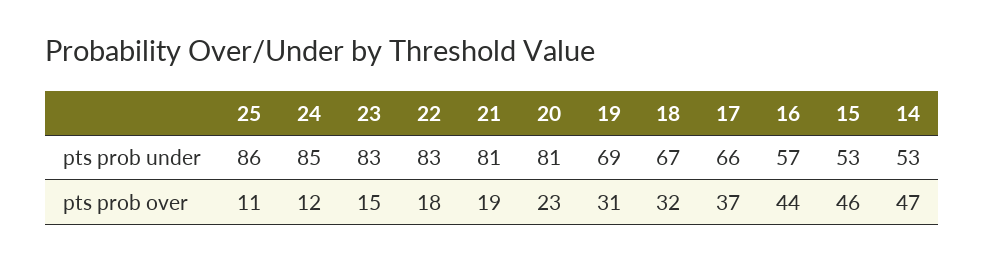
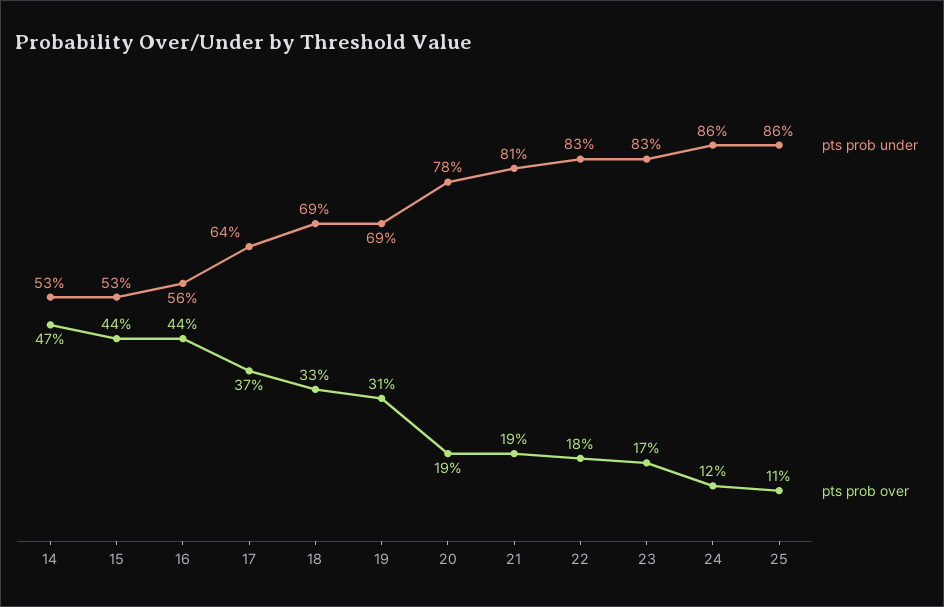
  {
    "pts prob under": {
      "25": 86,
-     "24": 85,
+     "24": 86,
      "23": 83,
      "22": 83,
      "21": 81,
-     "20": 81,
+     "20": 78,
      "19": 69,
-     "18": 67,
+     "18": 69,
-     "17": 66,
+     "17": 64,
-     "16": 57,
+     "16": 56,
      "15": 53,
      "14": 53
    },
    "pts prob over": {
      "25": 11,
      "24": 12,
-     "23": 15,
+     "23": 17,
      "22": 18,
      "21": 19,
-     "20": 23,
+     "20": 19,
      "19": 31,
-     "18": 32,
+     "18": 33,
      "17": 37,
      "16": 44,
-     "15": 46,
+     "15": 44,
      "14": 47
    }
  }

